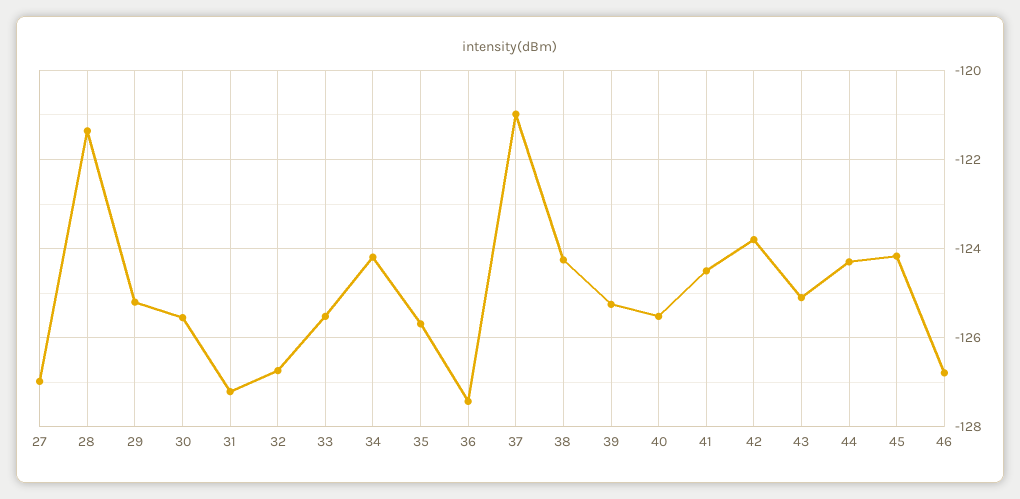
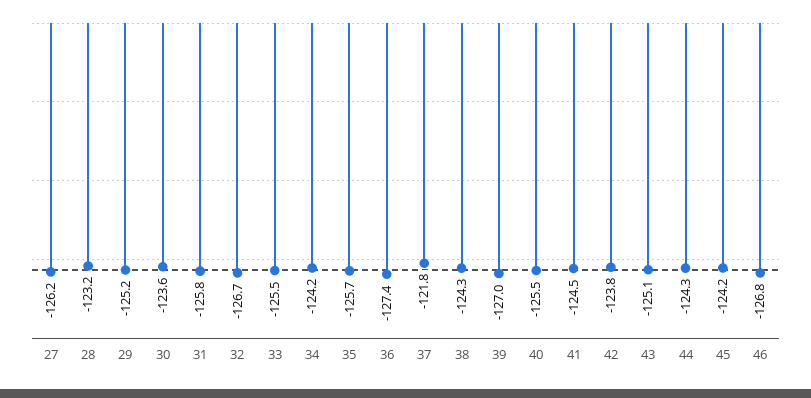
  {
-   "27": -127,
+   "27": -126.2,
-   "28": -121.4,
+   "28": -123.2,
    "29": -125.2,
-   "30": -125.6,
+   "30": -123.6,
-   "31": -127.2,
+   "31": -125.8,
    "32": -126.7,
    "33": -125.5,
    "34": -124.2,
    "35": -125.7,
    "36": -127.4,
-   "37": -121,
+   "37": -121.8,
    "38": -124.3,
-   "39": -125.2,
+   "39": -127,
    "40": -125.5,
    "41": -124.5,
    "42": -123.8,
    "43": -125.1,
    "44": -124.3,
    "45": -124.2,
    "46": -126.8
  }

